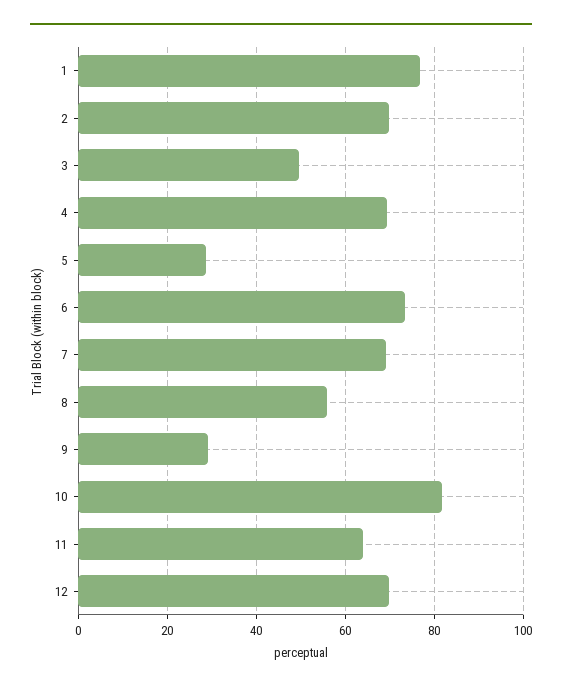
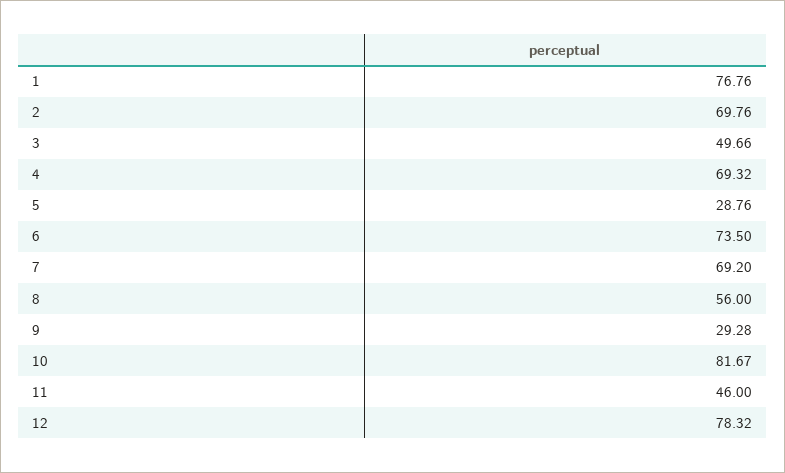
  {
    "1": 76.76,
    "2": 69.76,
    "3": 49.66,
    "4": 69.32,
    "5": 28.76,
    "6": 73.5,
    "7": 69.2,
    "8": 56,
    "9": 29.28,
    "10": 81.67,
-   "11": 64,
+   "11": 46,
-   "12": 70
+   "12": 78.32
  }

